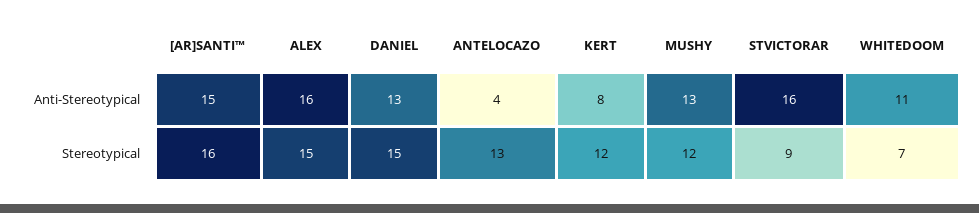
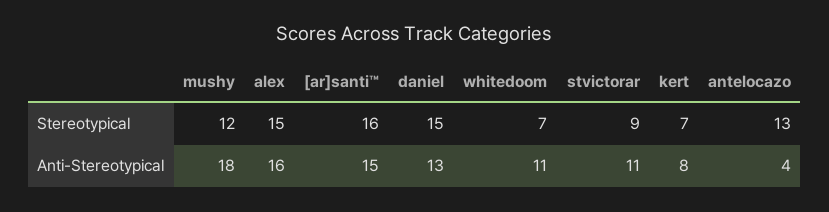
  {
    "[AR]SANTI™": {
      "Anti-Stereotypical": 15,
      "Stereotypical": 16
    },
    "ALEX": {
      "Anti-Stereotypical": 16,
      "Stereotypical": 15
    },
    "DANIEL": {
      "Anti-Stereotypical": 13,
      "Stereotypical": 15
    },
    "ANTELOCAZO": {
      "Anti-Stereotypical": 4,
      "Stereotypical": 13
    },
    "KERT": {
      "Anti-Stereotypical": 8,
-     "Stereotypical": 12
+     "Stereotypical": 7
    },
    "MUSHY": {
-     "Anti-Stereotypical": 13,
+     "Anti-Stereotypical": 18,
      "Stereotypical": 12
    },
    "STVICTORAR": {
-     "Anti-Stereotypical": 16,
+     "Anti-Stereotypical": 11,
      "Stereotypical": 9
    },
    "WHITEDOOM": {
      "Anti-Stereotypical": 11,
      "Stereotypical": 7
    }
  }

